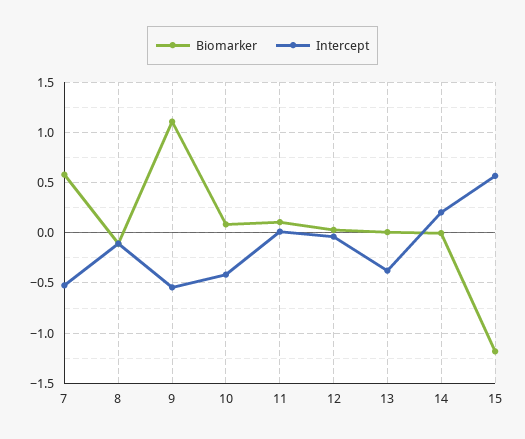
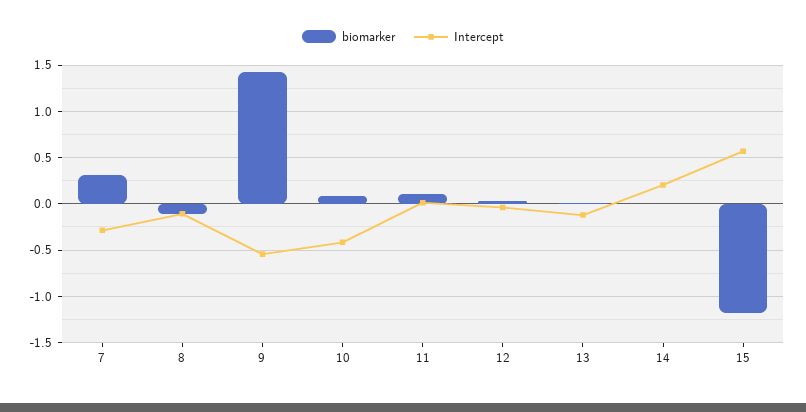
  {
    "Biomarker": {
-     "7": 0.6,
+     "7": 0.3,
      "8": -0.1,
-     "9": 1.1,
+     "9": 1.4,
      "10": 0.1,
      "11": 0.1,
      "12": 0,
      "13": 0,
      "14": 0,
      "15": -1.2
    },
    "Intercept": {
-     "7": -0.5,
+     "7": -0.3,
      "8": -0.1,
      "9": -0.5,
      "10": -0.4,
      "11": 0,
      "12": 0,
-     "13": -0.4,
+     "13": -0.1,
      "14": 0.2,
      "15": 0.6
    }
  }

